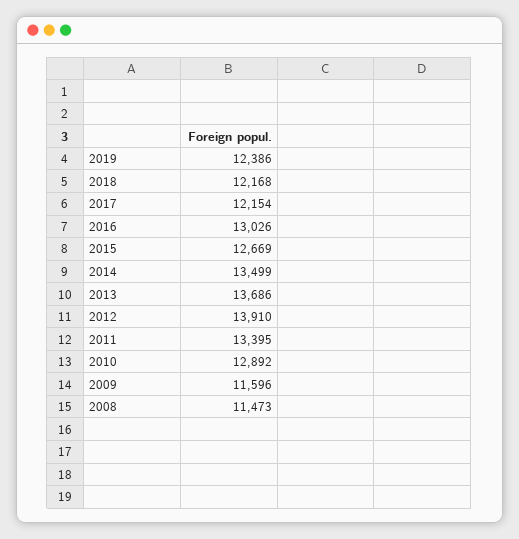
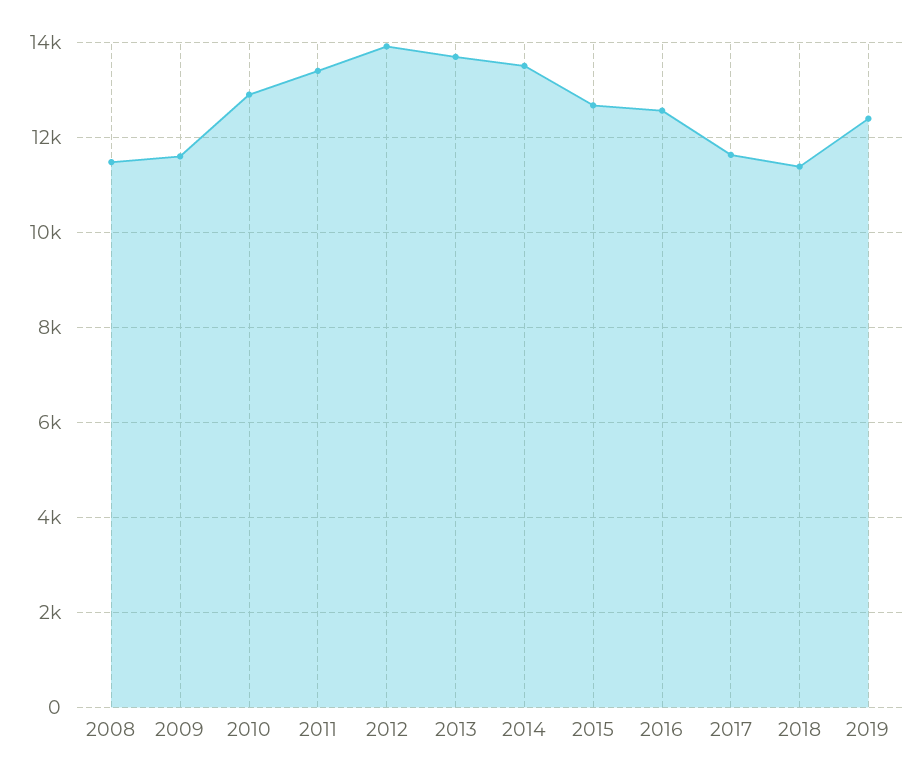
  {
    "2019": 12386,
-   "2018": 12168,
+   "2018": 11400,
-   "2017": 12154,
+   "2017": 11600,
-   "2016": 13026,
+   "2016": 12600,
    "2015": 12669,
    "2014": 13499,
    "2013": 13686,
    "2012": 13910,
    "2011": 13395,
    "2010": 12892,
    "2009": 11596,
    "2008": 11473
  }

